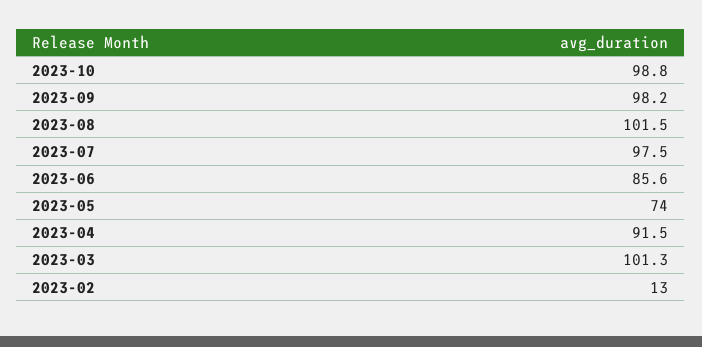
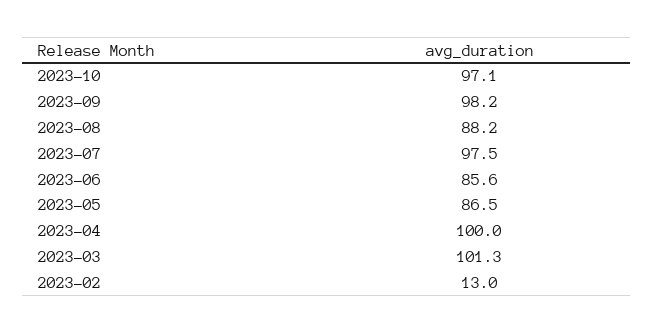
  {
-   "2023-10": 98.8,
+   "2023-10": 97.1,
    "2023-09": 98.2,
-   "2023-08": 101.5,
+   "2023-08": 88.2,
    "2023-07": 97.5,
    "2023-06": 85.6,
-   "2023-05": 74,
+   "2023-05": 86.5,
-   "2023-04": 91.5,
+   "2023-04": 100,
    "2023-03": 101.3,
    "2023-02": 13
  }

